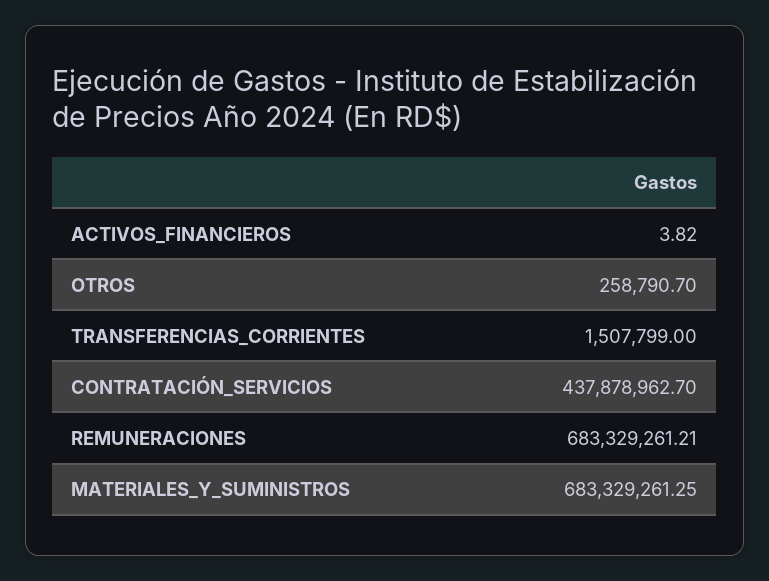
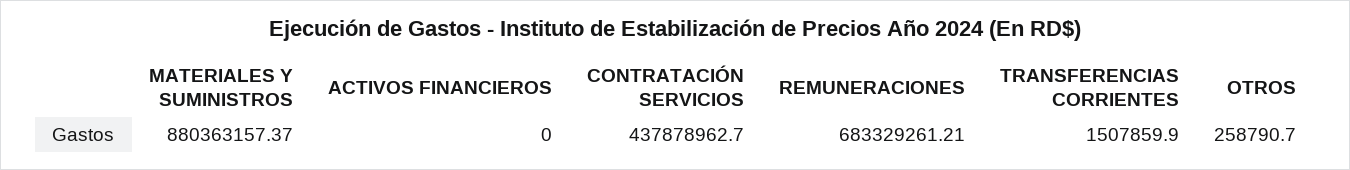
  {
-   "ACTIVOS_FINANCIEROS": 3.82,
+   "ACTIVOS_FINANCIEROS": 0,
    "OTROS": 258790.7,
-   "TRANSFERENCIAS_CORRIENTES": 1507799,
+   "TRANSFERENCIAS_CORRIENTES": 1507859.9,
    "CONTRATACIÓN_SERVICIOS": 437878962.7,
    "REMUNERACIONES": 683329261.21,
-   "MATERIALES_Y_SUMINISTROS": 683329261.25
+   "MATERIALES_Y_SUMINISTROS": 880363157.37
  }

